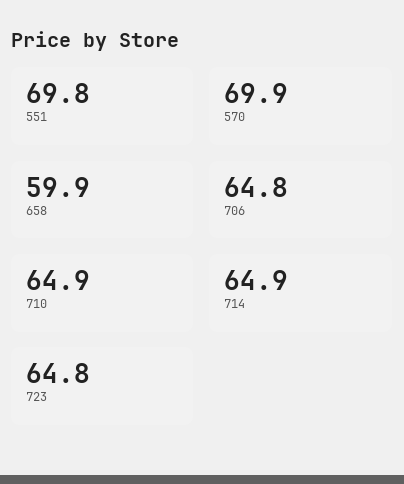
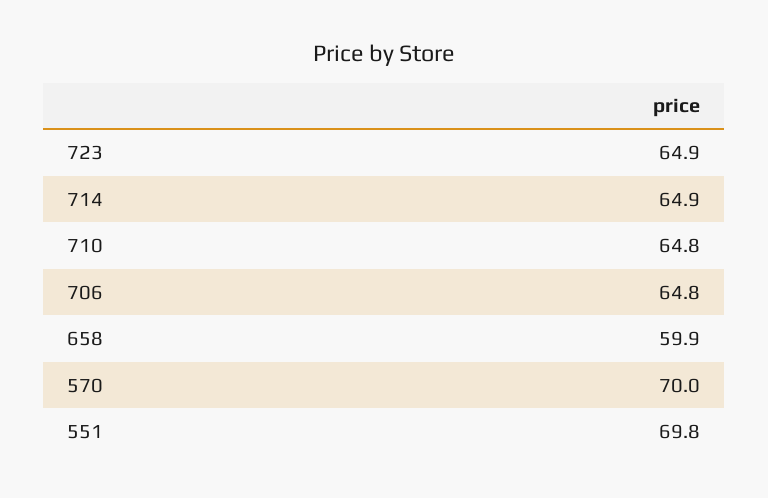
  {
    "551": 69.8,
-   "570": 69.9,
+   "570": 70,
    "658": 59.9,
    "706": 64.8,
-   "710": 64.9,
+   "710": 64.8,
    "714": 64.9,
-   "723": 64.8
+   "723": 64.9
  }

